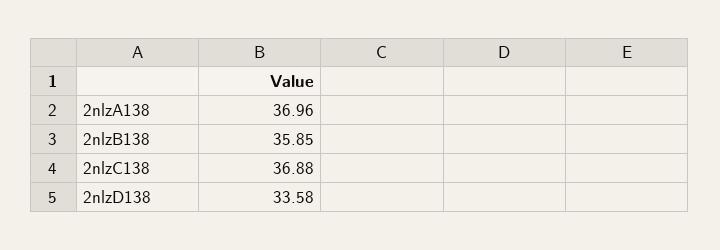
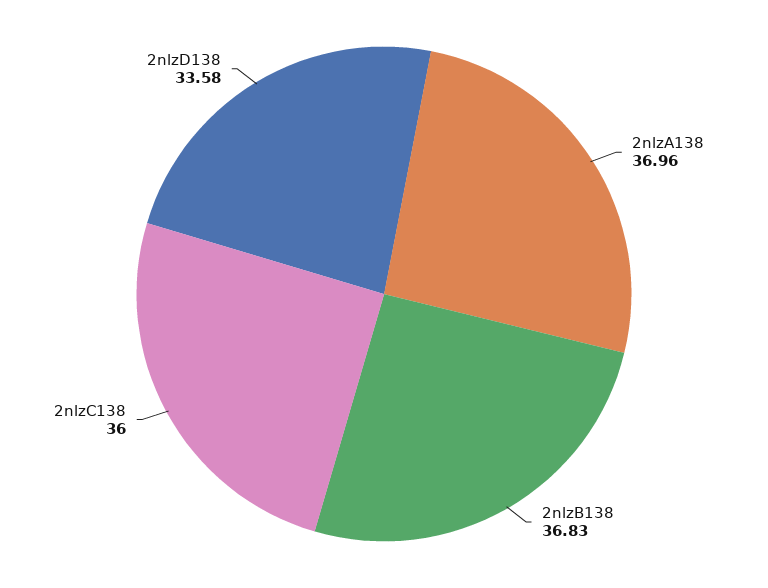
  {
    "2nlzA138": 36.96,
-   "2nlzB138": 35.85,
+   "2nlzB138": 36.83,
-   "2nlzC138": 36.88,
+   "2nlzC138": 36,
    "2nlzD138": 33.58
  }

